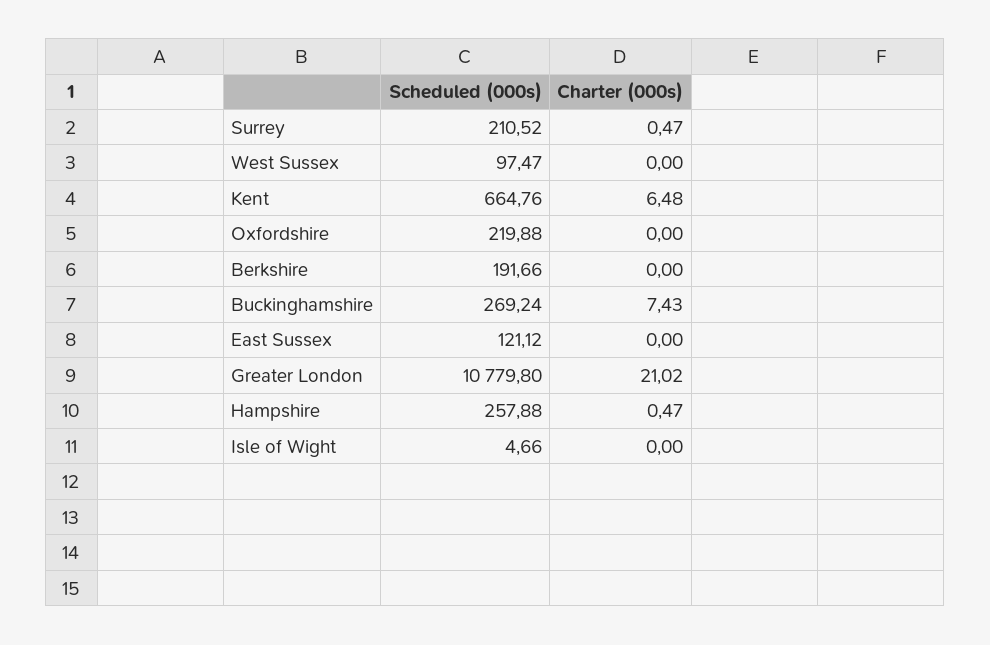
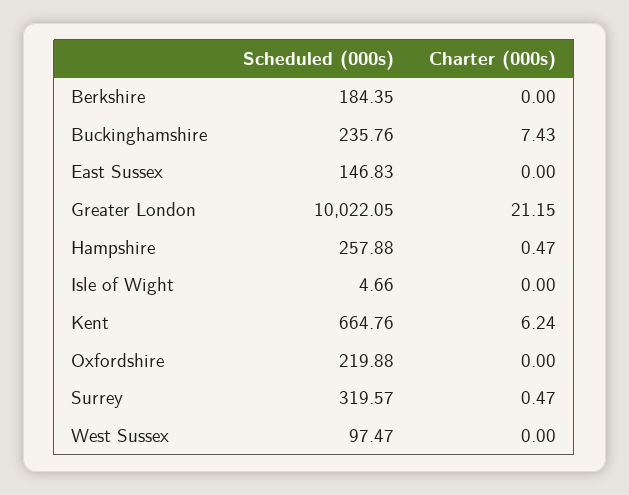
  {
    "Scheduled (000s)": {
-     "Surrey": 210.52,
+     "Surrey": 319.57,
      "West Sussex": 97.47,
      "Kent": 664.76,
      "Oxfordshire": 219.88,
-     "Berkshire": 191.66,
+     "Berkshire": 184.35,
-     "Buckinghamshire": 269.24,
+     "Buckinghamshire": 235.76,
-     "East Sussex": 121.12,
+     "East Sussex": 146.83,
-     "Greater London": 10779.8,
+     "Greater London": 10022.05,
      "Hampshire": 257.88,
      "Isle of Wight": 4.66
    },
    "Charter (000s)": {
      "Surrey": 0.47,
      "West Sussex": 0,
-     "Kent": 6.48,
+     "Kent": 6.24,
      "Oxfordshire": 0,
      "Berkshire": 0,
      "Buckinghamshire": 7.43,
      "East Sussex": 0,
-     "Greater London": 21.02,
+     "Greater London": 21.15,
      "Hampshire": 0.47,
      "Isle of Wight": 0
    }
  }

